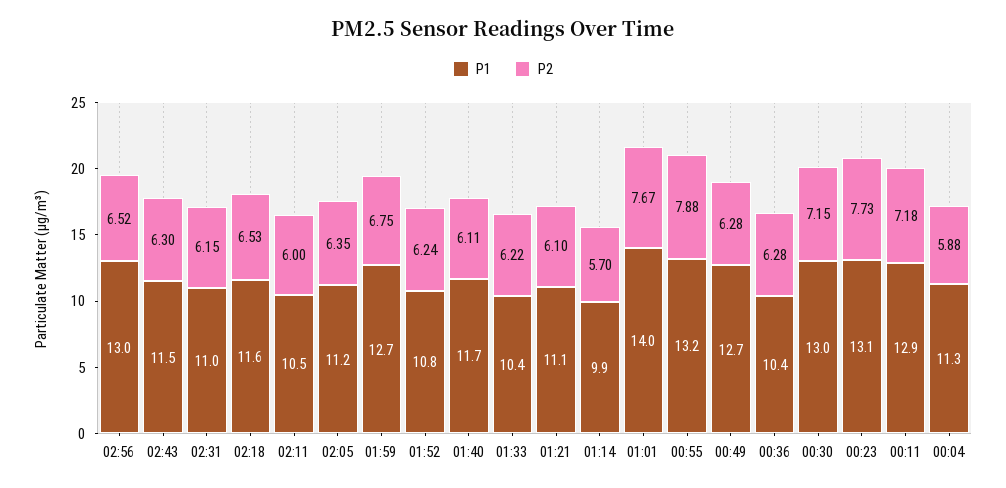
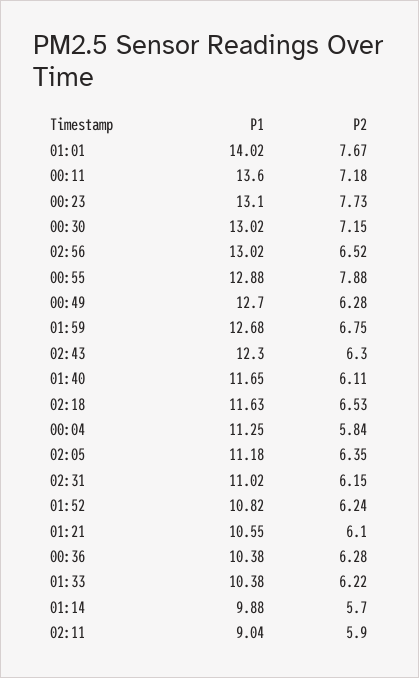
  {
    "P1": {
      "02:56": 13.02,
-     "02:43": 11.5,
+     "02:43": 12.3,
      "02:31": 11.02,
      "02:18": 11.63,
-     "02:11": 10.5,
+     "02:11": 9.04,
      "02:05": 11.18,
      "01:59": 12.68,
      "01:52": 10.82,
      "01:40": 11.65,
      "01:33": 10.38,
-     "01:21": 11.1,
+     "01:21": 10.55,
      "01:14": 9.88,
      "01:01": 14.02,
-     "00:55": 13.2,
+     "00:55": 12.88,
      "00:49": 12.7,
      "00:36": 10.38,
      "00:30": 13.02,
      "00:23": 13.1,
-     "00:11": 12.9,
+     "00:11": 13.6,
      "00:04": 11.25
    },
    "P2": {
      "02:56": 6.52,
      "02:43": 6.3,
      "02:31": 6.15,
      "02:18": 6.53,
-     "02:11": 6,
+     "02:11": 5.9,
      "02:05": 6.35,
      "01:59": 6.75,
      "01:52": 6.24,
      "01:40": 6.11,
      "01:33": 6.22,
      "01:21": 6.1,
      "01:14": 5.7,
      "01:01": 7.67,
      "00:55": 7.88,
      "00:49": 6.28,
      "00:36": 6.28,
      "00:30": 7.15,
      "00:23": 7.73,
      "00:11": 7.18,
-     "00:04": 5.88
+     "00:04": 5.84
    }
  }

